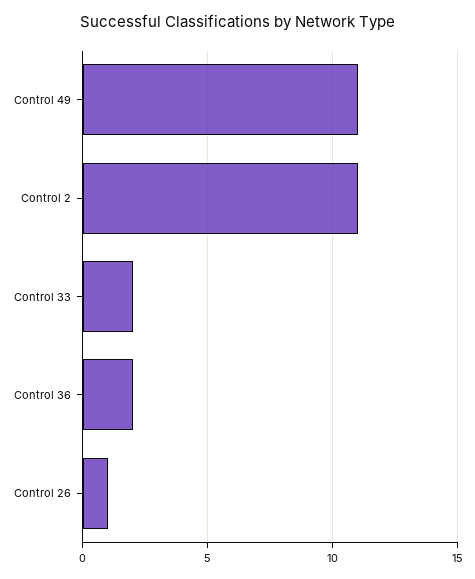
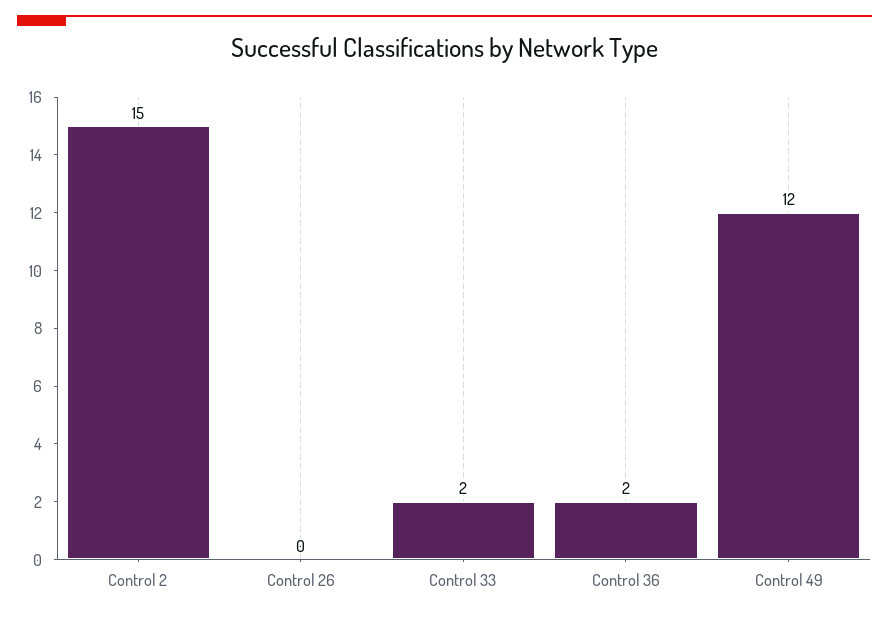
  {
-   "Control 49": 11,
+   "Control 49": 12,
-   "Control 2": 11,
+   "Control 2": 15,
    "Control 33": 2,
    "Control 36": 2,
-   "Control 26": 1
+   "Control 26": 0
  }

